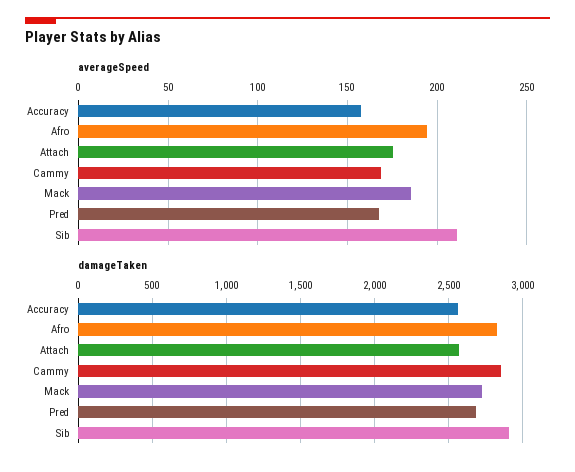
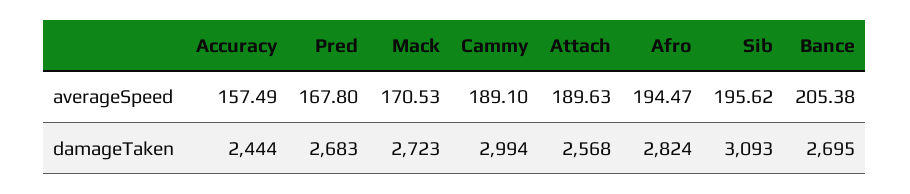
  {
    "averageSpeed": {
      "Accuracy": 157.49,
      "Afro": 194.47,
-     "Attach": 175,
+     "Attach": 189.63,
-     "Cammy": 170,
+     "Cammy": 189.1,
-     "Mack": 185,
+     "Mack": 170.53,
      "Pred": 167.8,
-     "Sib": 210
+     "Sib": 195.62,
+     "Bance": 205.38
    },
    "damageTaken": {
-     "Accuracy": 2550,
+     "Accuracy": 2444,
      "Afro": 2824,
      "Attach": 2568,
-     "Cammy": 2850,
+     "Cammy": 2994,
      "Mack": 2723,
      "Pred": 2683,
-     "Sib": 2900
+     "Sib": 3093,
+     "Bance": 2695
    }
  }

